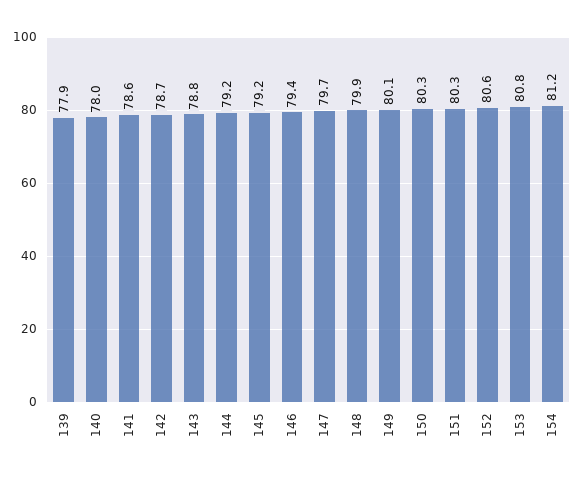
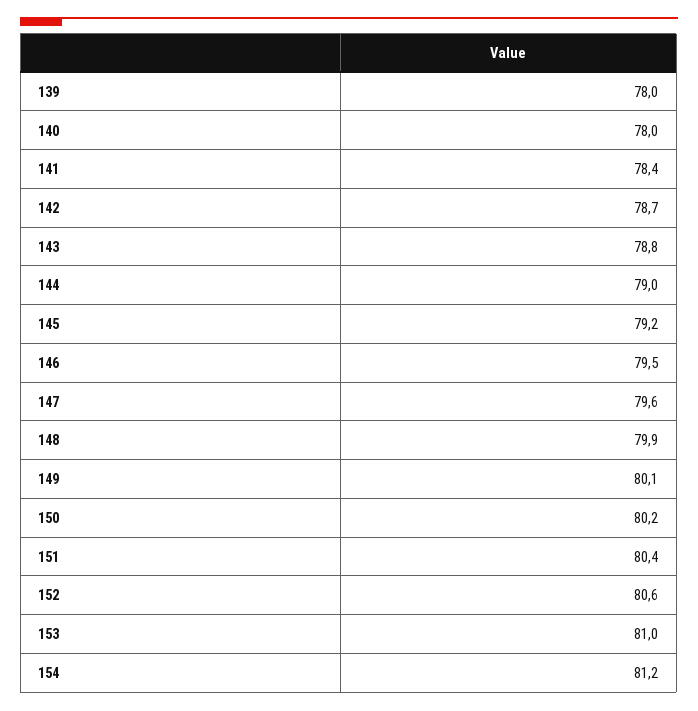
  {
-   "139": 77.9,
+   "139": 78,
    "140": 78,
-   "141": 78.6,
+   "141": 78.4,
    "142": 78.7,
    "143": 78.8,
-   "144": 79.2,
+   "144": 79,
    "145": 79.2,
-   "146": 79.4,
+   "146": 79.5,
-   "147": 79.7,
+   "147": 79.6,
    "148": 79.9,
    "149": 80.1,
-   "150": 80.3,
+   "150": 80.2,
-   "151": 80.3,
+   "151": 80.4,
    "152": 80.6,
-   "153": 80.8,
+   "153": 81,
    "154": 81.2
  }

